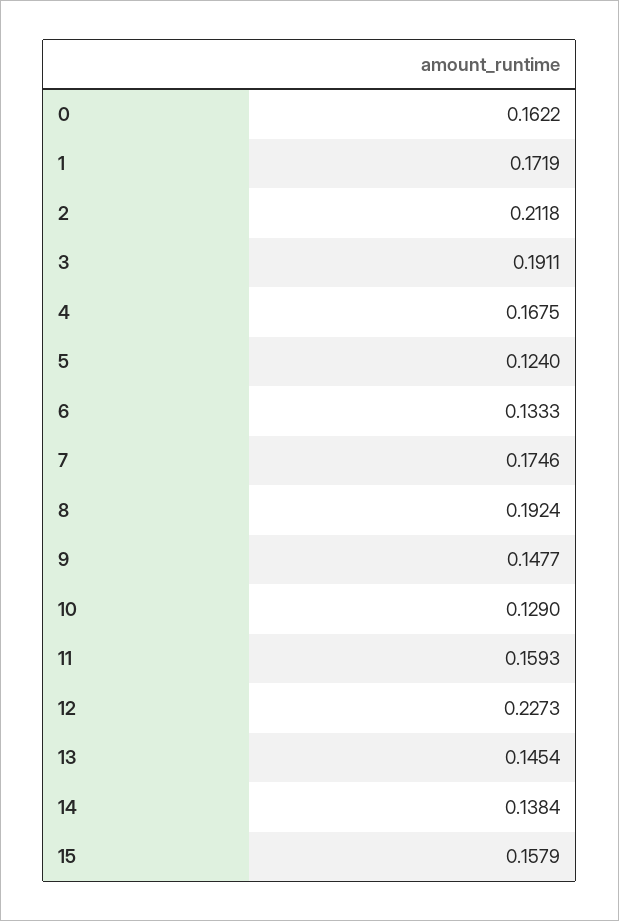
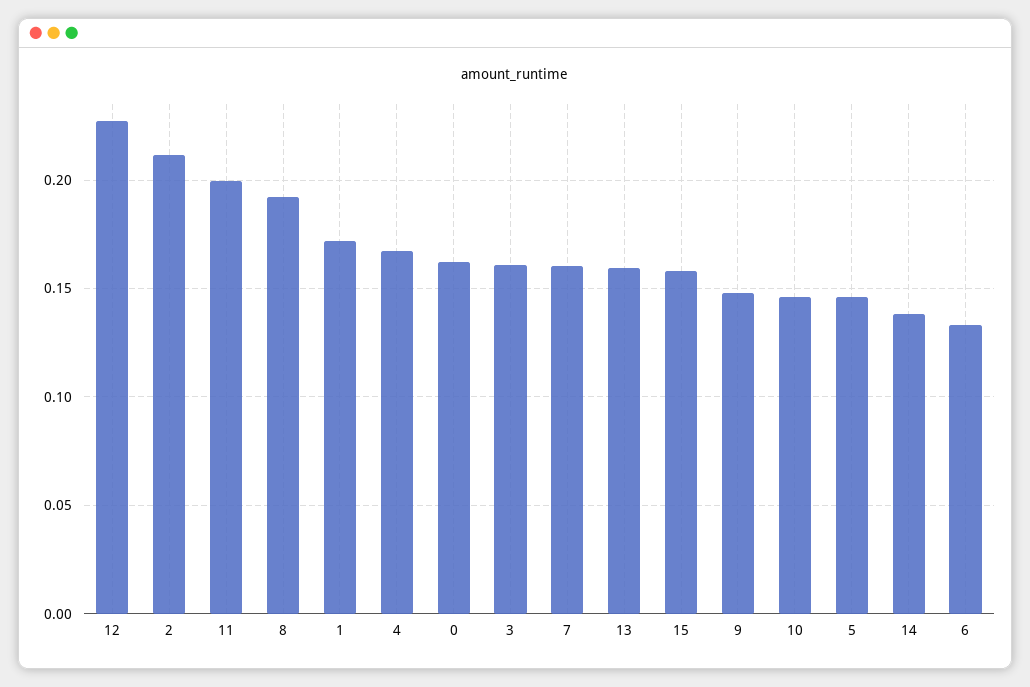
  {
    "0": 0.1622,
    "1": 0.1719,
    "2": 0.2118,
-   "3": 0.1911,
+   "3": 0.16,
    "4": 0.1675,
-   "5": 0.124,
+   "5": 0.145,
    "6": 0.1333,
-   "7": 0.1746,
+   "7": 0.16,
    "8": 0.1924,
    "9": 0.1477,
-   "10": 0.129,
+   "10": 0.145,
-   "11": 0.1593,
+   "11": 0.2,
    "12": 0.2273,
-   "13": 0.1454,
+   "13": 0.16,
    "14": 0.1384,
    "15": 0.1579
  }

